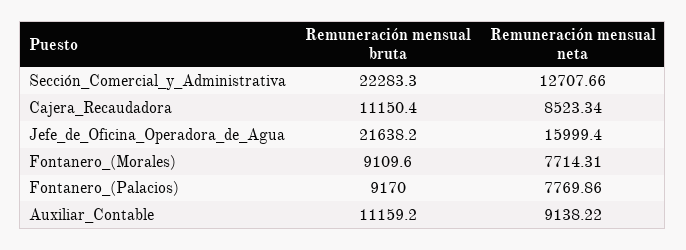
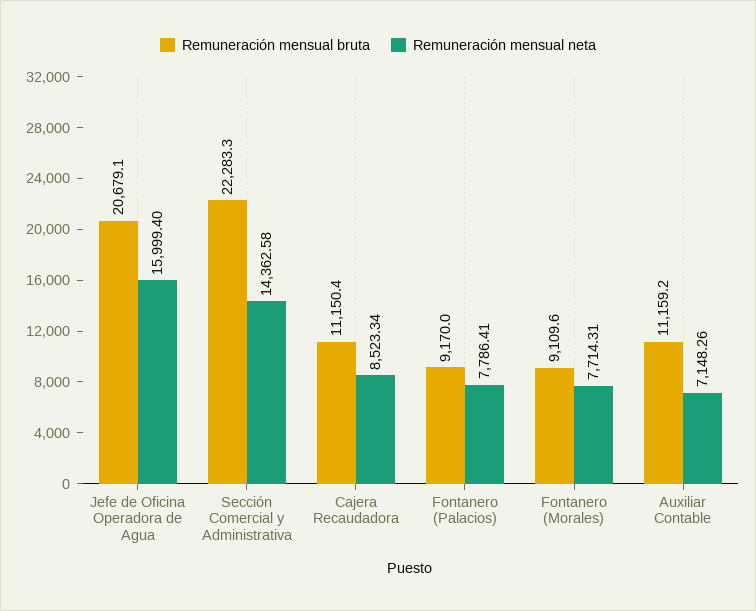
  {
    "Remuneración mensual bruta": {
      "Sección_Comercial_y_Administrativa": 22283.3,
      "Cajera_Recaudadora": 11150.4,
-     "Jefe_de_Oficina_Operadora_de_Agua": 21638.2,
+     "Jefe_de_Oficina_Operadora_de_Agua": 20679.1,
      "Fontanero_(Morales)": 9109.6,
      "Fontanero_(Palacios)": 9170,
      "Auxiliar_Contable": 11159.2
    },
    "Remuneración mensual neta": {
-     "Sección_Comercial_y_Administrativa": 12707.66,
+     "Sección_Comercial_y_Administrativa": 14362.58,
      "Cajera_Recaudadora": 8523.34,
      "Jefe_de_Oficina_Operadora_de_Agua": 15999.4,
      "Fontanero_(Morales)": 7714.31,
-     "Fontanero_(Palacios)": 7769.86,
+     "Fontanero_(Palacios)": 7786.41,
-     "Auxiliar_Contable": 9138.22
+     "Auxiliar_Contable": 7148.26
    }
  }

